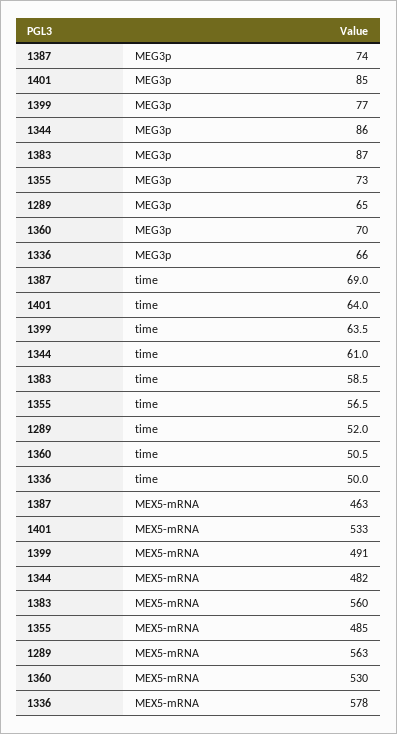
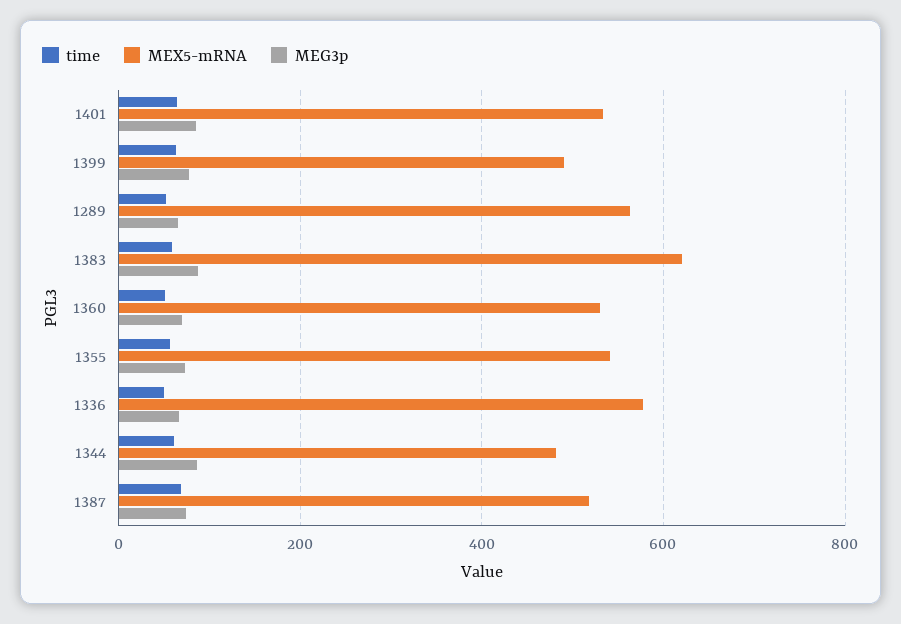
  {
    "MEG3p": {
      "1387": 74,
      "1401": 85,
      "1399": 77,
      "1344": 86,
      "1383": 87,
      "1355": 73,
      "1289": 65,
      "1360": 70,
      "1336": 66
    },
    "time": {
      "1387": 69,
      "1401": 64,
      "1399": 63.5,
      "1344": 61,
      "1383": 58.5,
      "1355": 56.5,
      "1289": 52,
      "1360": 50.5,
      "1336": 50
    },
    "MEX5-mRNA": {
-     "1387": 463,
+     "1387": 520,
      "1401": 533,
      "1399": 491,
      "1344": 482,
-     "1383": 560,
+     "1383": 620,
-     "1355": 485,
+     "1355": 540,
      "1289": 563,
      "1360": 530,
      "1336": 578
    }
  }

